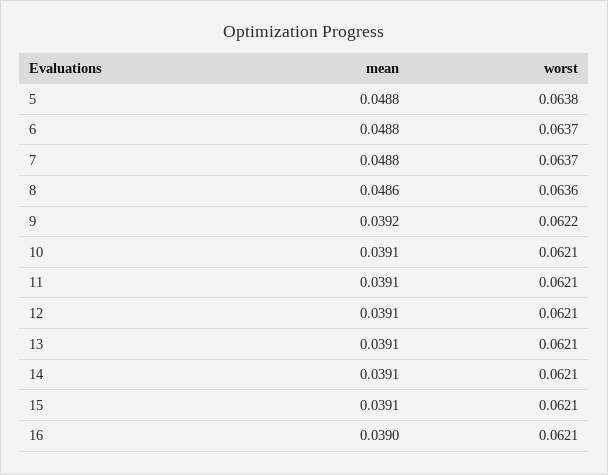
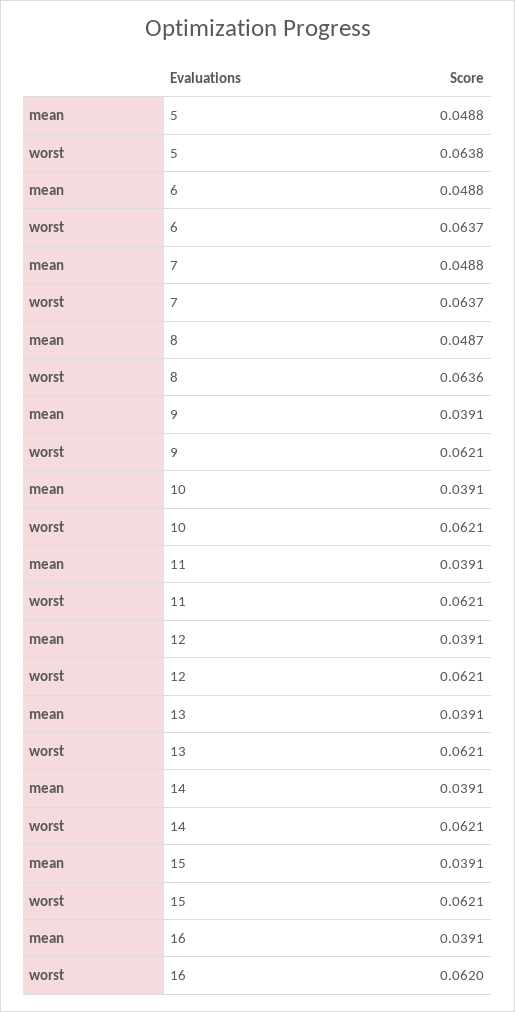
  {
    "mean": {
      "5": 0.0488,
      "6": 0.0488,
      "7": 0.0488,
-     "8": 0.0486,
+     "8": 0.0487,
-     "9": 0.0392,
+     "9": 0.0391,
      "10": 0.0391,
      "11": 0.0391,
      "12": 0.0391,
      "13": 0.0391,
      "14": 0.0391,
      "15": 0.0391,
-     "16": 0.039
+     "16": 0.0391
    },
    "worst": {
      "5": 0.0638,
      "6": 0.0637,
      "7": 0.0637,
      "8": 0.0636,
-     "9": 0.0622,
+     "9": 0.0621,
      "10": 0.0621,
      "11": 0.0621,
      "12": 0.0621,
      "13": 0.0621,
      "14": 0.0621,
      "15": 0.0621,
-     "16": 0.0621
+     "16": 0.062
    }
  }

